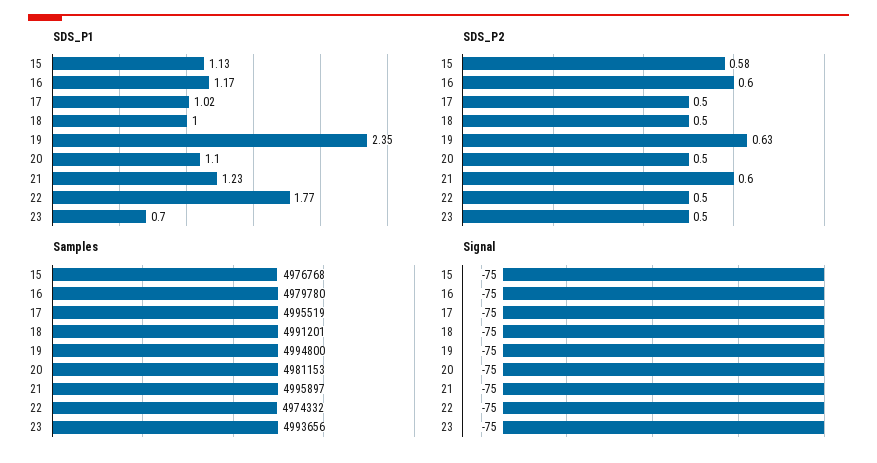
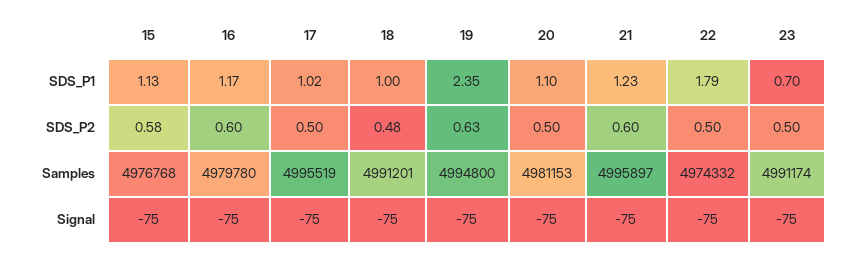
  {
    "SDS_P1": {
      "15": 1.13,
      "16": 1.17,
      "17": 1.02,
      "18": 1,
      "19": 2.35,
      "20": 1.1,
      "21": 1.23,
-     "22": 1.77,
+     "22": 1.79,
      "23": 0.7
    },
    "SDS_P2": {
      "15": 0.58,
      "16": 0.6,
      "17": 0.5,
-     "18": 0.5,
+     "18": 0.48,
      "19": 0.63,
      "20": 0.5,
      "21": 0.6,
      "22": 0.5,
      "23": 0.5
    },
    "Samples": {
      "15": 4976768,
      "16": 4979780,
      "17": 4995519,
      "18": 4991201,
      "19": 4994800,
      "20": 4981153,
      "21": 4995897,
      "22": 4974332,
-     "23": 4993656
+     "23": 4991174
    },
    "Signal": {
      "15": -75,
      "16": -75,
      "17": -75,
      "18": -75,
      "19": -75,
      "20": -75,
      "21": -75,
      "22": -75,
      "23": -75
    }
  }

